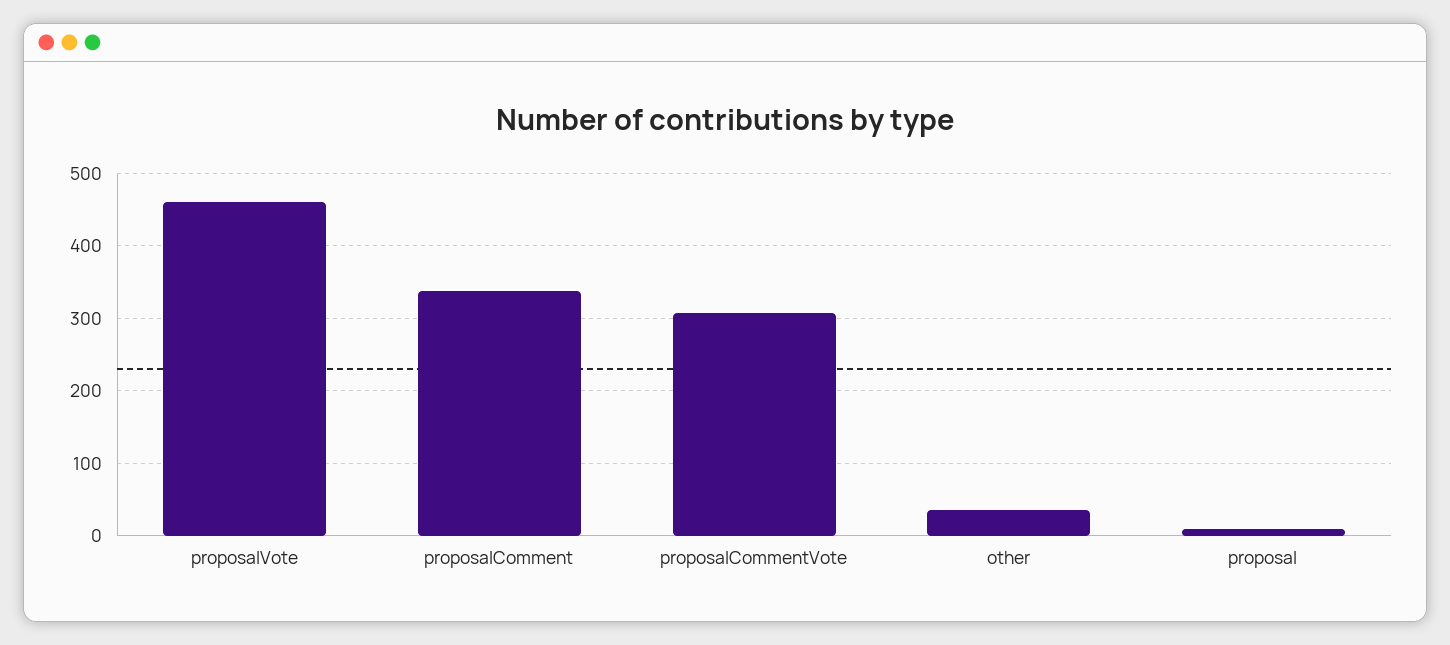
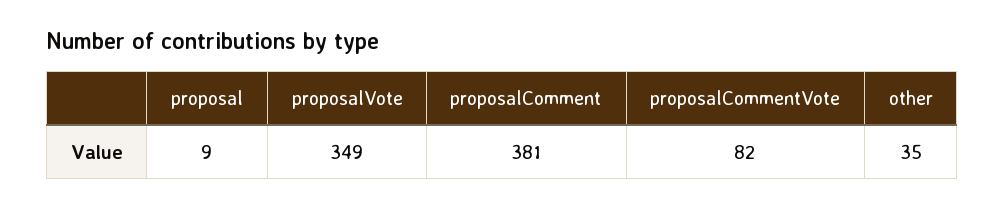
  {
-   "proposalVote": 460,
+   "proposalVote": 349,
-   "proposalComment": 340,
+   "proposalComment": 381,
-   "proposalCommentVote": 310,
+   "proposalCommentVote": 82,
    "other": 35,
    "proposal": 9
  }

